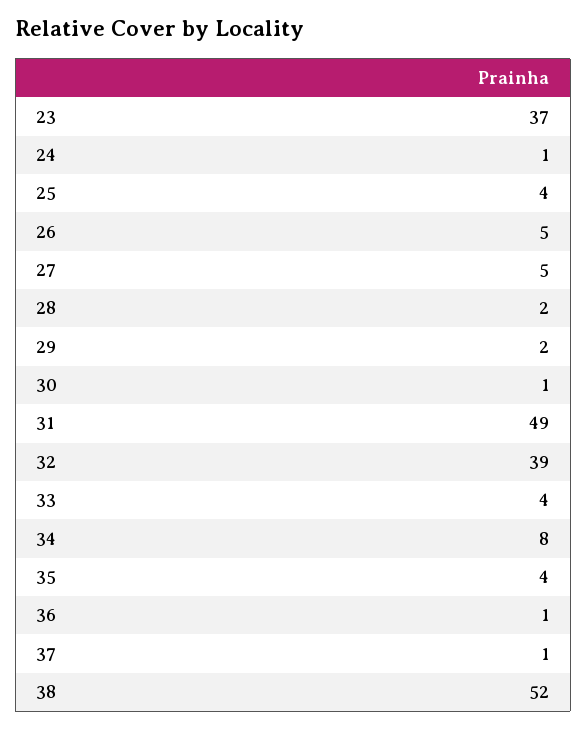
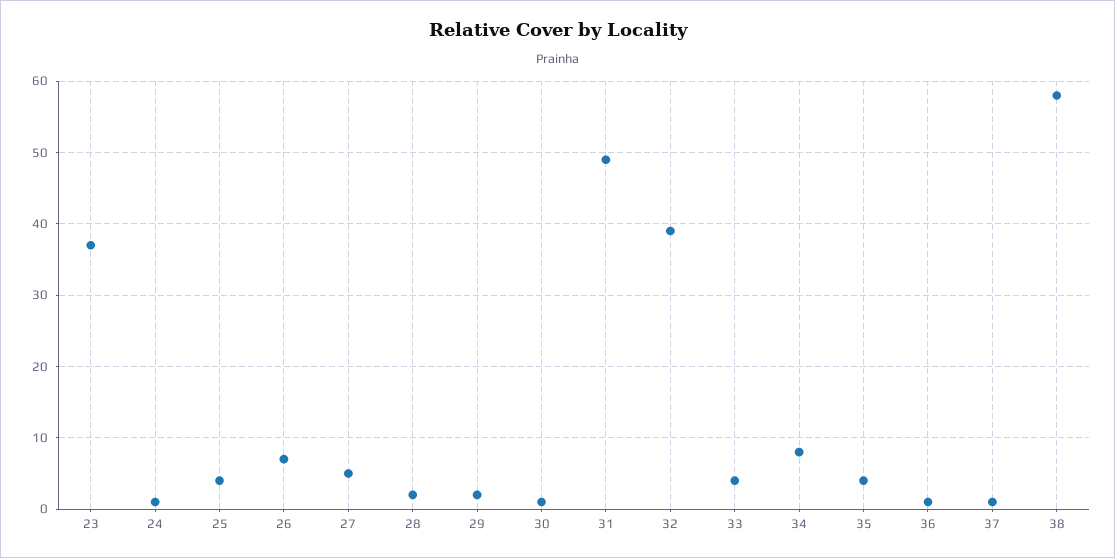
  {
    "23": 37,
    "24": 1,
    "25": 4,
-   "26": 5,
+   "26": 7,
    "27": 5,
    "28": 2,
    "29": 2,
    "30": 1,
    "31": 49,
    "32": 39,
    "33": 4,
    "34": 8,
    "35": 4,
    "36": 1,
    "37": 1,
-   "38": 52
+   "38": 58
  }

